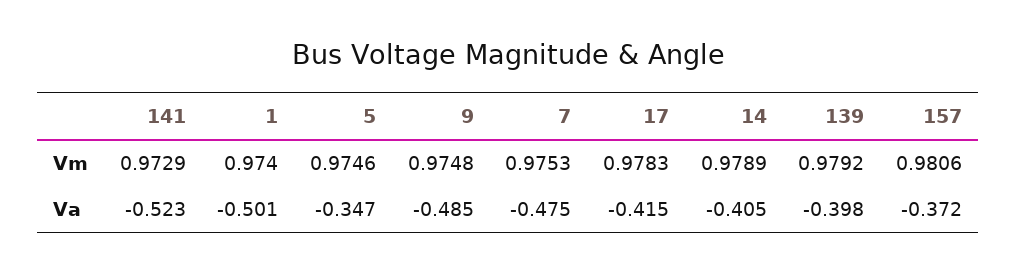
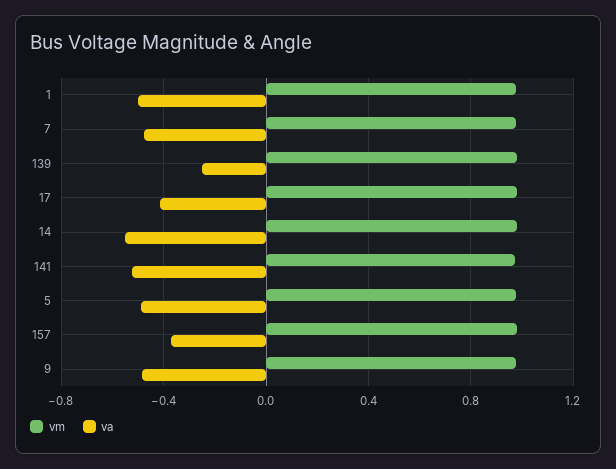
  {
    "Vm": {
      "141": 0.9729,
      "1": 0.974,
      "5": 0.9746,
      "9": 0.9748,
      "7": 0.9753,
      "17": 0.9783,
      "14": 0.9789,
      "139": 0.9792,
      "157": 0.9806
    },
    "Va": {
      "141": -0.523,
      "1": -0.501,
-     "5": -0.347,
+     "5": -0.5,
      "9": -0.485,
      "7": -0.475,
      "17": -0.415,
-     "14": -0.405,
+     "14": -0.55,
-     "139": -0.398,
+     "139": -0.25,
      "157": -0.372
    }
  }

